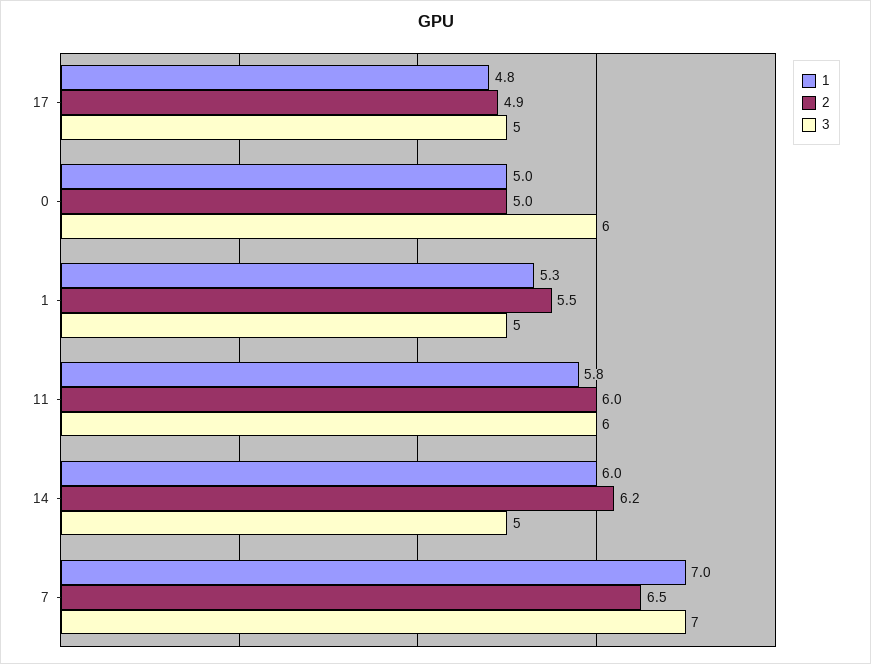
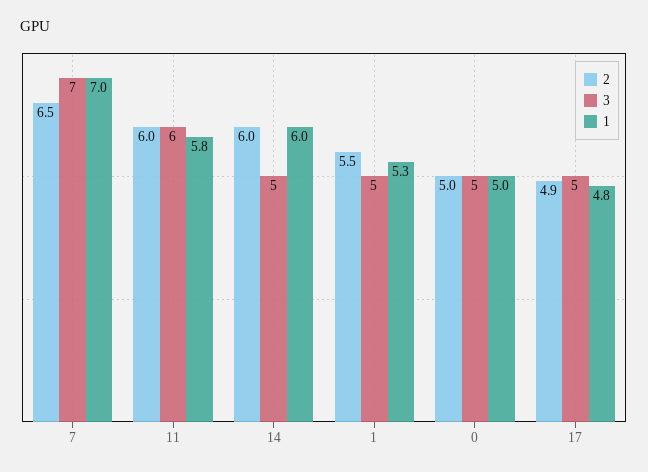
  {
    "1": {
      "17": 4.8,
      "0": 5,
      "1": 5.3,
      "11": 5.8,
      "14": 6,
      "7": 7
    },
    "2": {
      "17": 4.9,
      "0": 5,
      "1": 5.5,
      "11": 6,
-     "14": 6.2,
+     "14": 6,
      "7": 6.5
    },
    "3": {
      "17": 5,
-     "0": 6,
+     "0": 5,
      "1": 5,
      "11": 6,
      "14": 5,
      "7": 7
    }
  }

